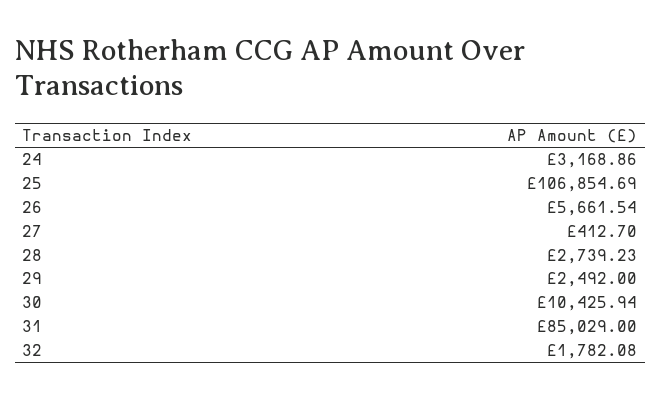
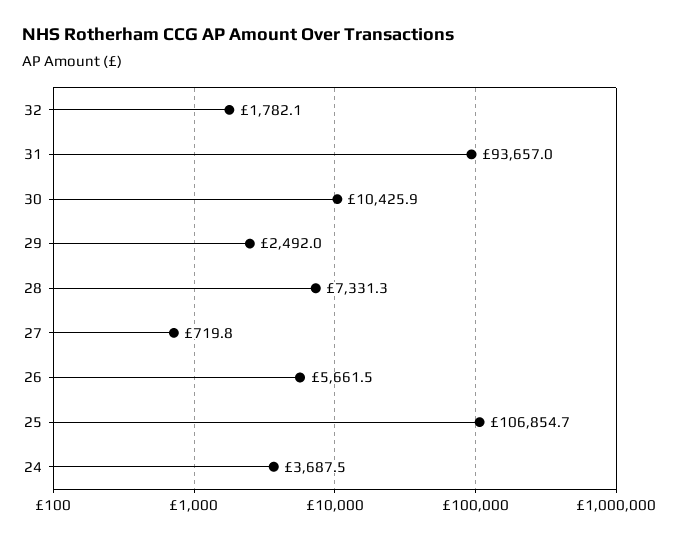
  {
-   "24": 3168.86,
+   "24": 3687.5,
    "25": 106854.69,
    "26": 5661.54,
-   "27": 412.7,
+   "27": 719.8,
-   "28": 2739.23,
+   "28": 7331.3,
    "29": 2492,
    "30": 10425.94,
-   "31": 85029,
+   "31": 93657,
    "32": 1782.08
  }

